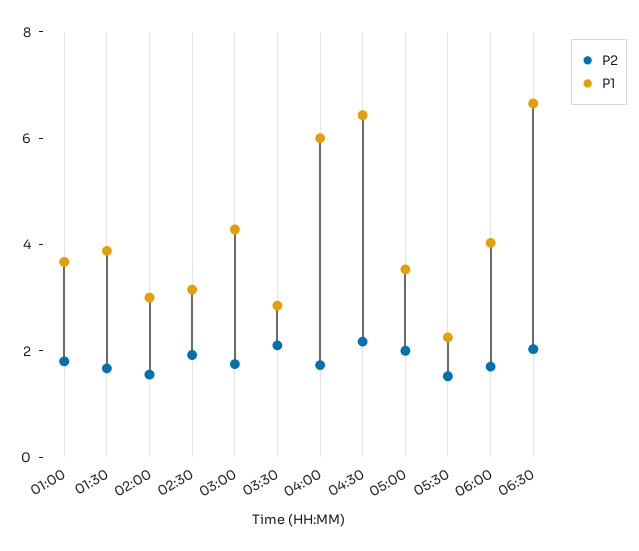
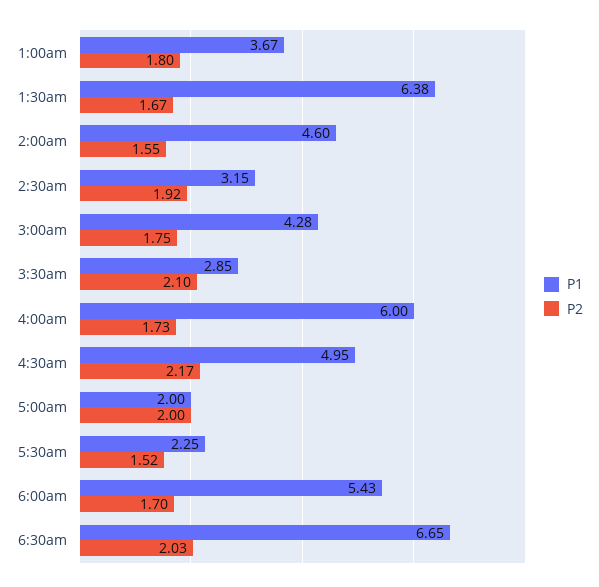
  {
    "P2": {
      "01:00": 1.8,
      "01:30": 1.67,
      "02:00": 1.55,
      "02:30": 1.92,
      "03:00": 1.75,
      "03:30": 2.1,
      "04:00": 1.73,
      "04:30": 2.17,
      "05:00": 2,
      "05:30": 1.52,
      "06:00": 1.7,
      "06:30": 2.03
    },
    "P1": {
      "01:00": 3.67,
-     "01:30": 4,
+     "01:30": 6.38,
-     "02:00": 3,
+     "02:00": 4.6,
      "02:30": 3.15,
      "03:00": 4.28,
      "03:30": 2.85,
      "04:00": 6,
-     "04:30": 6.5,
+     "04:30": 4.95,
-     "05:00": 3.5,
+     "05:00": 2,
      "05:30": 2.25,
-     "06:00": 4,
+     "06:00": 5.43,
      "06:30": 6.65
    }
  }

